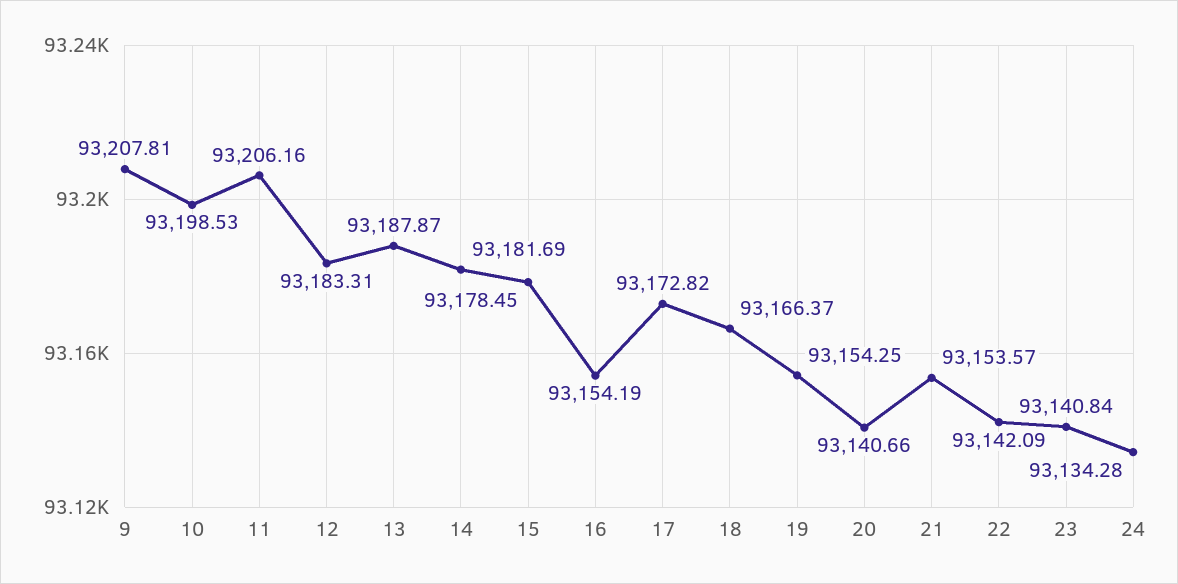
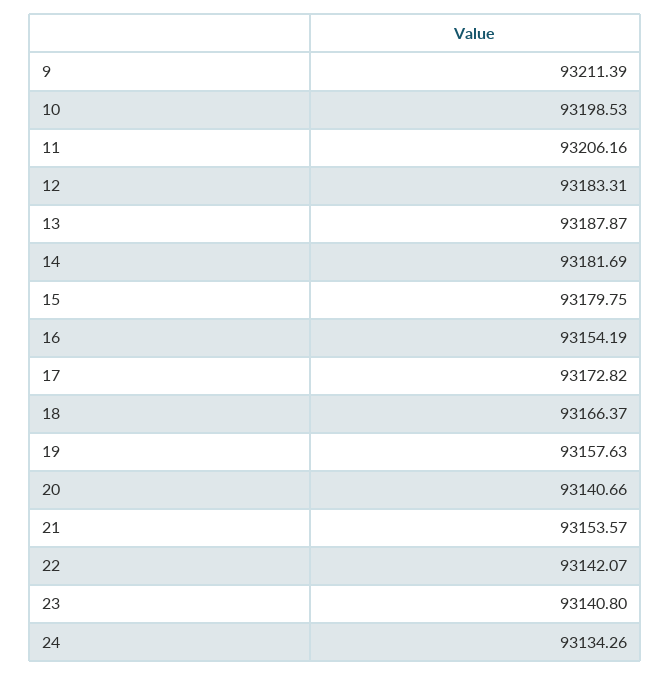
  {
-   "9": 93207.81,
+   "9": 93211.39,
    "10": 93198.53,
    "11": 93206.16,
    "12": 93183.31,
    "13": 93187.87,
    "14": 93181.69,
-   "15": 93178.45,
+   "15": 93179.75,
    "16": 93154.19,
    "17": 93172.82,
    "18": 93166.37,
-   "19": 93154.25,
+   "19": 93157.63,
    "20": 93140.66,
    "21": 93153.57,
-   "22": 93142.09,
+   "22": 93142.07,
-   "23": 93140.84,
+   "23": 93140.8,
-   "24": 93134.28
+   "24": 93134.26
  }

